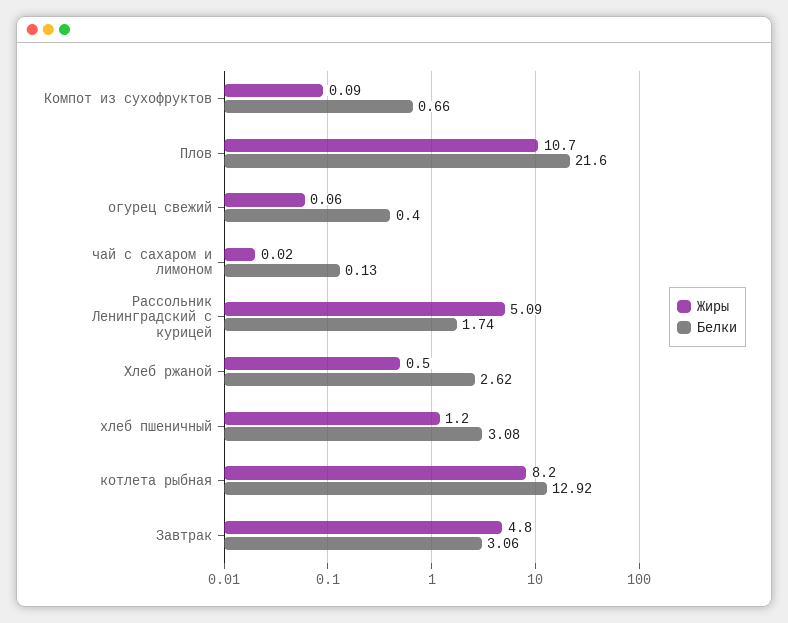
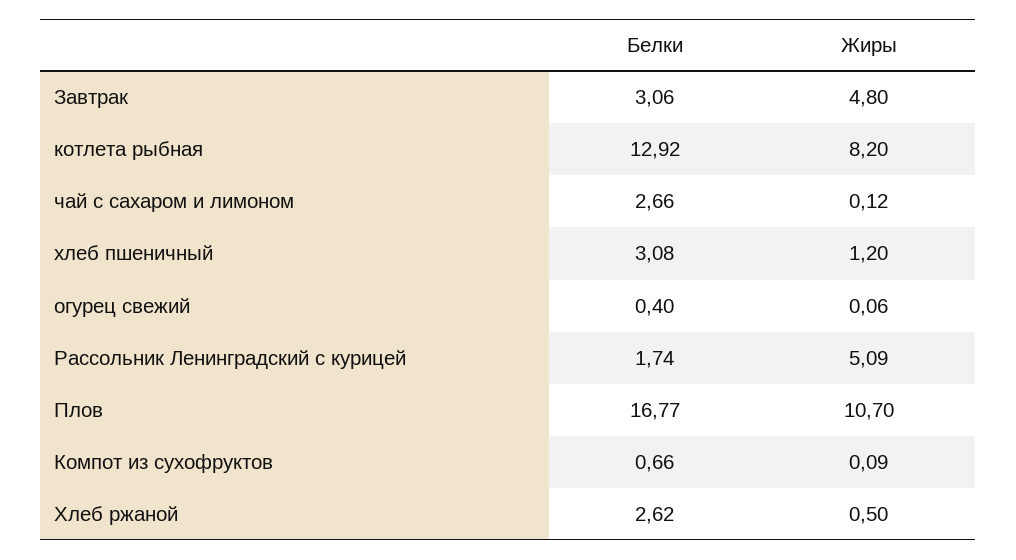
  {
    "Жиры": {
      "Компот из сухофруктов": 0.09,
      "Плов": 10.7,
      "огурец свежий": 0.06,
-     "чай с сахаром и лимоном": 0.02,
+     "чай с сахаром и лимоном": 0.12,
      "Рассольник Ленинградский с курицей": 5.09,
      "Хлеб ржаной": 0.5,
      "хлеб пшеничный": 1.2,
      "котлета рыбная": 8.2,
      "Завтрак": 4.8
    },
    "Белки": {
      "Компот из сухофруктов": 0.66,
-     "Плов": 21.6,
+     "Плов": 16.77,
      "огурец свежий": 0.4,
-     "чай с сахаром и лимоном": 0.13,
+     "чай с сахаром и лимоном": 2.66,
      "Рассольник Ленинградский с курицей": 1.74,
      "Хлеб ржаной": 2.62,
      "хлеб пшеничный": 3.08,
      "котлета рыбная": 12.92,
      "Завтрак": 3.06
    }
  }

